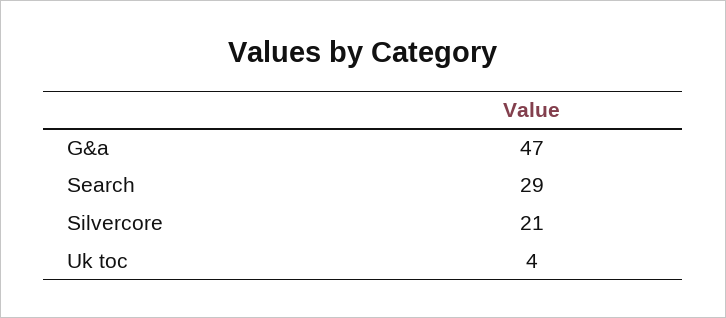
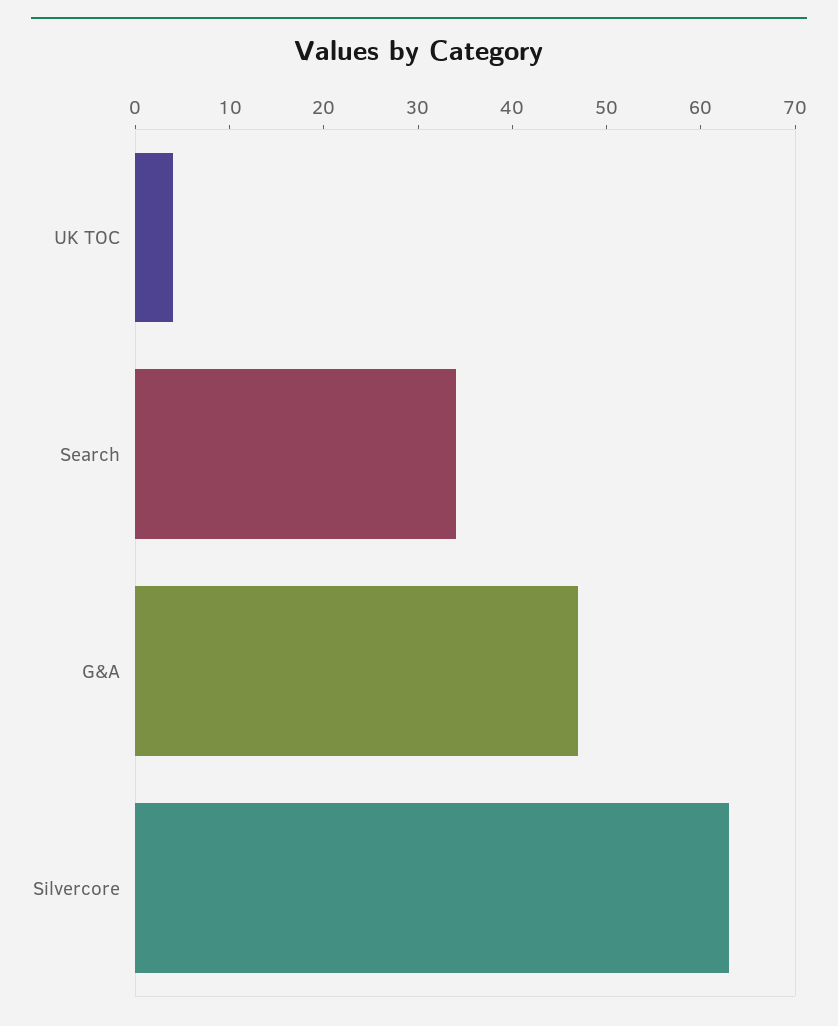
  {
    "G&a": 47,
-   "Search": 29,
+   "Search": 34,
-   "Silvercore": 21,
+   "Silvercore": 63,
    "Uk toc": 4
  }

